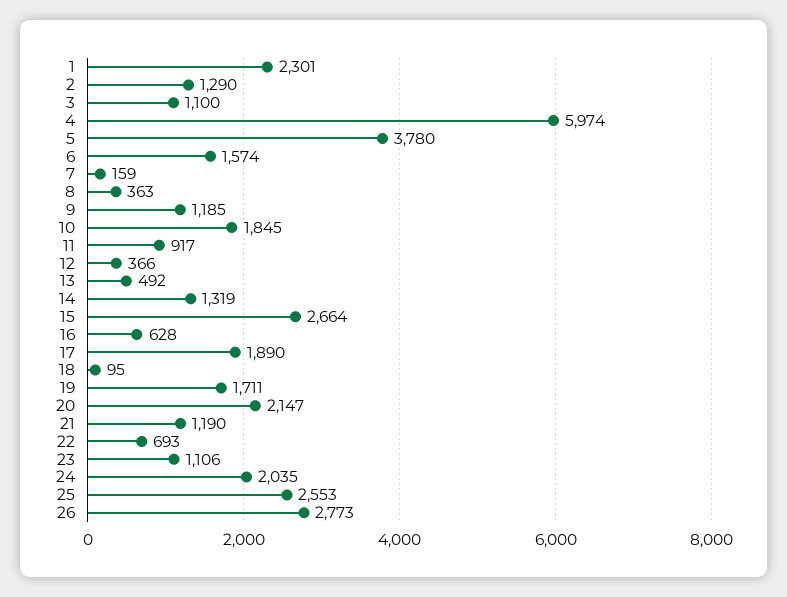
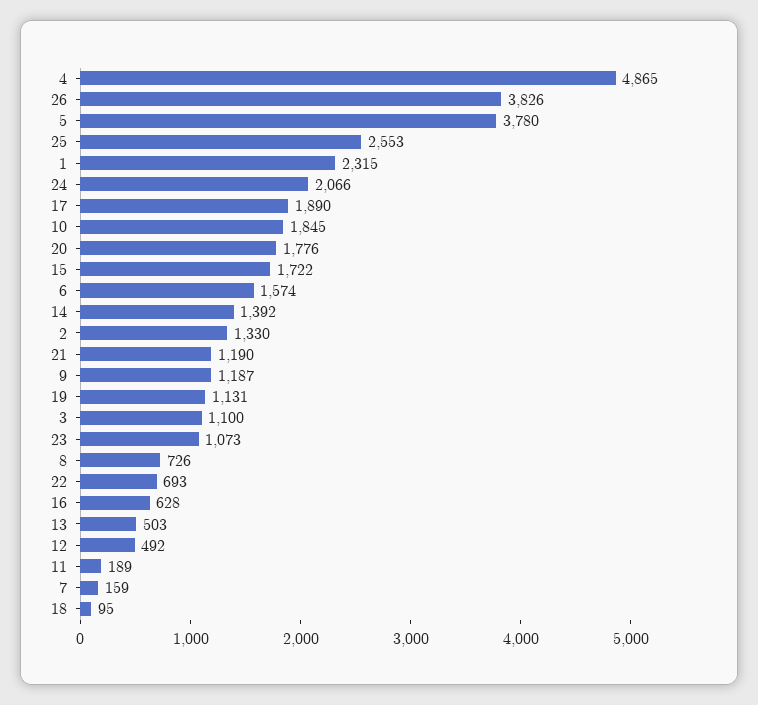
  {
-   "1": 2301,
+   "1": 2315,
-   "2": 1290,
+   "2": 1330,
    "3": 1100,
-   "4": 5974,
+   "4": 4865,
    "5": 3780,
    "6": 1574,
    "7": 159,
-   "8": 363,
+   "8": 726,
-   "9": 1185,
+   "9": 1187,
    "10": 1845,
-   "11": 917,
+   "11": 189,
-   "12": 366,
+   "12": 492,
-   "13": 492,
+   "13": 503,
-   "14": 1319,
+   "14": 1392,
-   "15": 2664,
+   "15": 1722,
    "16": 628,
    "17": 1890,
    "18": 95,
-   "19": 1711,
+   "19": 1131,
-   "20": 2147,
+   "20": 1776,
    "21": 1190,
    "22": 693,
-   "23": 1106,
+   "23": 1073,
-   "24": 2035,
+   "24": 2066,
    "25": 2553,
-   "26": 2773
+   "26": 3826
  }

